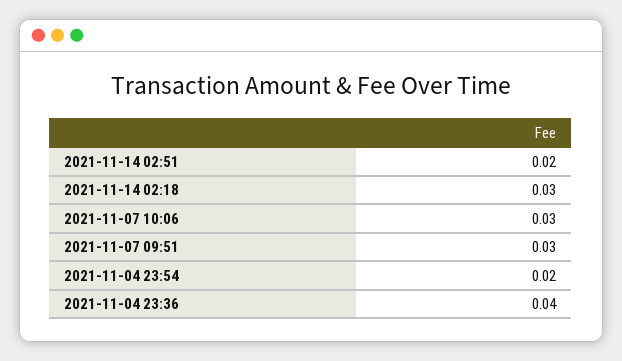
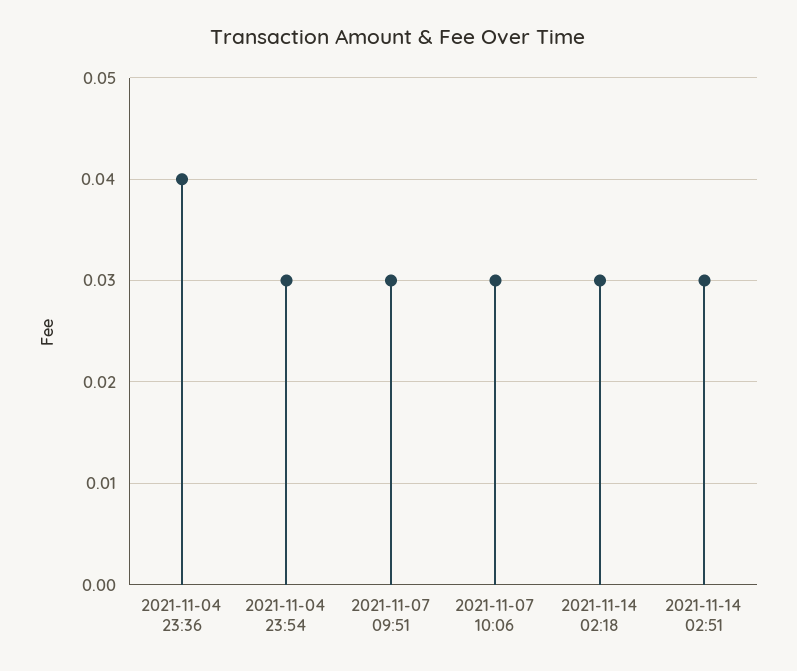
  {
-   "2021-11-14 02:51": 0.02,
+   "2021-11-14 02:51": 0.03,
    "2021-11-14 02:18": 0.03,
    "2021-11-07 10:06": 0.03,
    "2021-11-07 09:51": 0.03,
-   "2021-11-04 23:54": 0.02,
+   "2021-11-04 23:54": 0.03,
    "2021-11-04 23:36": 0.04
  }

